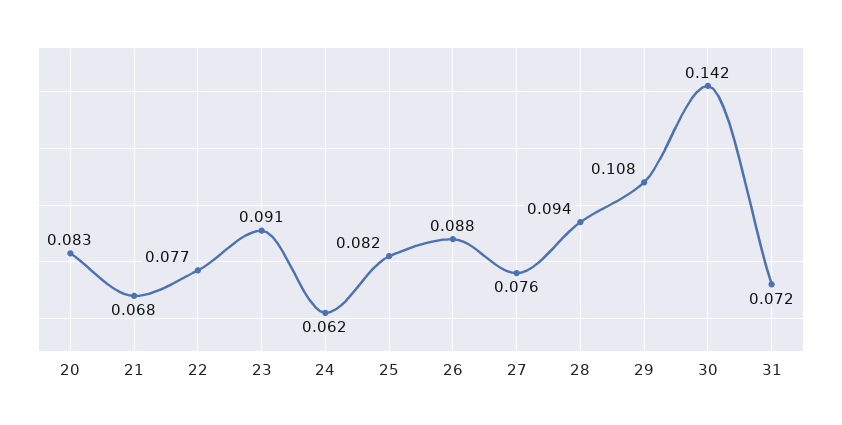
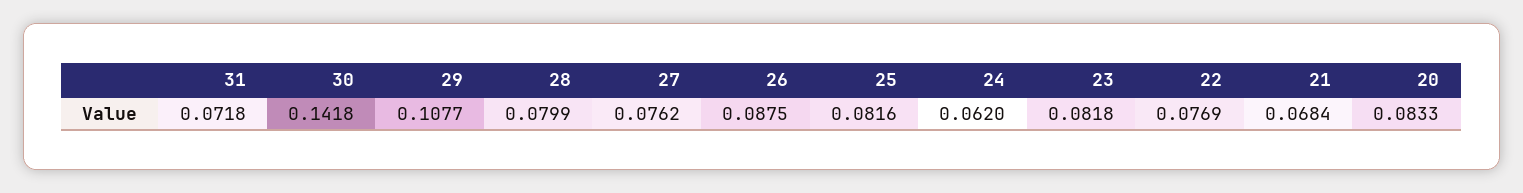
  {
    "20": 0.0833,
    "21": 0.0684,
    "22": 0.0769,
-   "23": 0.091,
+   "23": 0.0818,
    "24": 0.062,
    "25": 0.0816,
    "26": 0.0875,
    "27": 0.0762,
-   "28": 0.094,
+   "28": 0.0799,
    "29": 0.1077,
    "30": 0.1418,
    "31": 0.0718
  }

